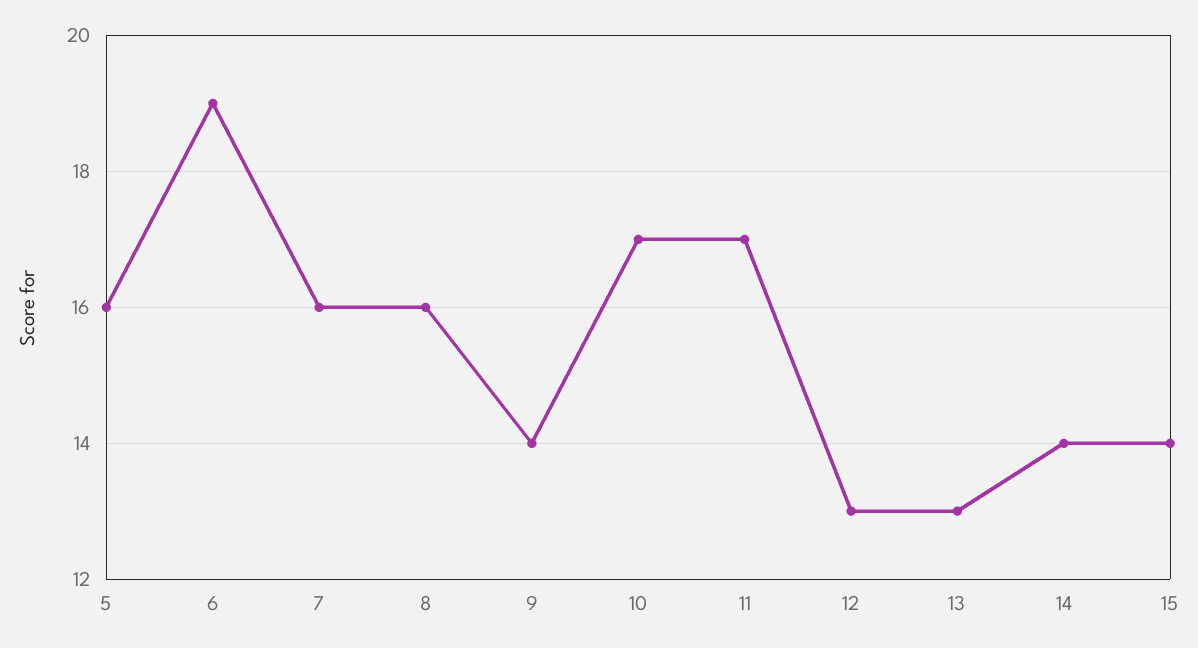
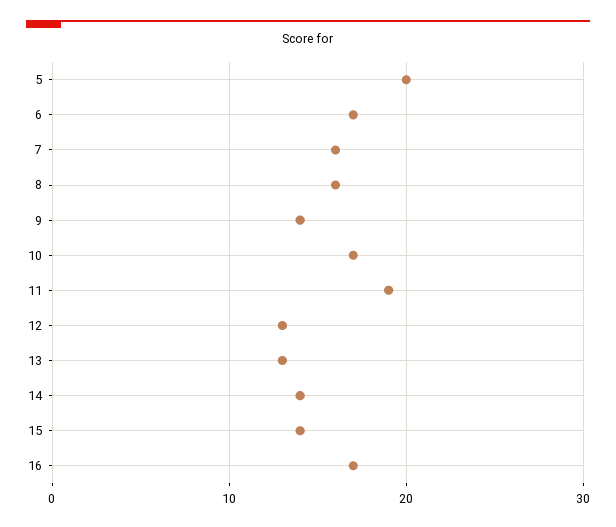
  {
-   "5": 16,
+   "5": 20,
-   "6": 19,
+   "6": 17,
    "7": 16,
    "8": 16,
    "9": 14,
    "10": 17,
-   "11": 17,
+   "11": 19,
    "12": 13,
    "13": 13,
    "14": 14,
-   "15": 14
+   "15": 14,
+   "16": 17
  }

